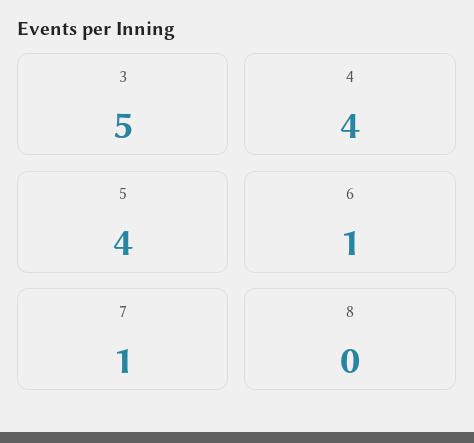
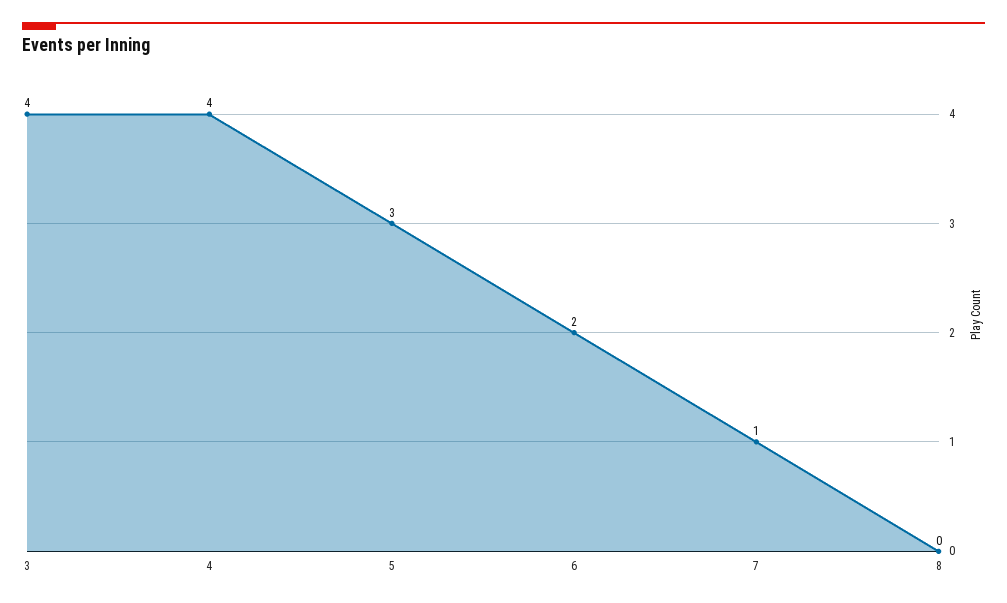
  {
-   "3": 5,
+   "3": 4,
    "4": 4,
-   "5": 4,
+   "5": 3,
-   "6": 1,
+   "6": 2,
    "7": 1,
    "8": 0
  }

